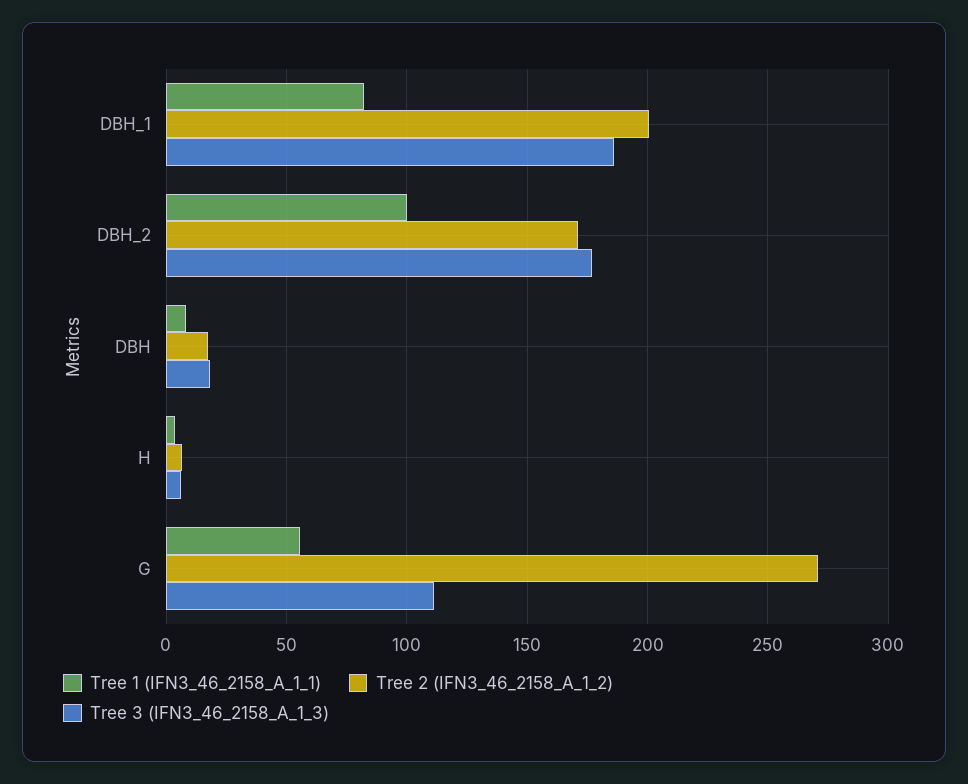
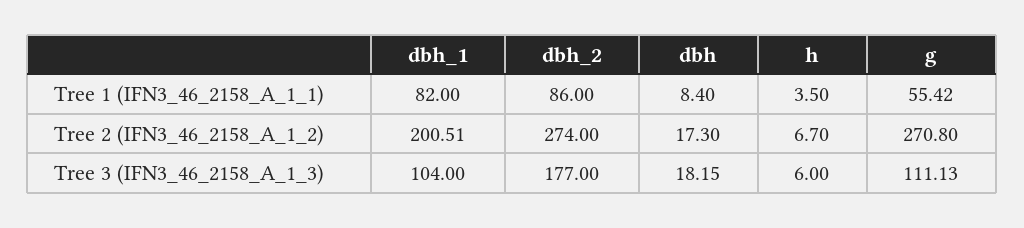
  {
    "Tree 1 (IFN3_46_2158_A_1_1)": {
      "DBH_1": 82,
-     "DBH_2": 100,
+     "DBH_2": 86,
      "DBH": 8.4,
      "H": 3.5,
      "G": 55.42
    },
    "Tree 2 (IFN3_46_2158_A_1_2)": {
      "DBH_1": 200.51,
-     "DBH_2": 170,
+     "DBH_2": 274,
      "DBH": 17.3,
      "H": 6.7,
      "G": 270.8
    },
    "Tree 3 (IFN3_46_2158_A_1_3)": {
-     "DBH_1": 185,
+     "DBH_1": 104,
      "DBH_2": 177,
      "DBH": 18.15,
      "H": 6,
      "G": 111.13
    }
  }

